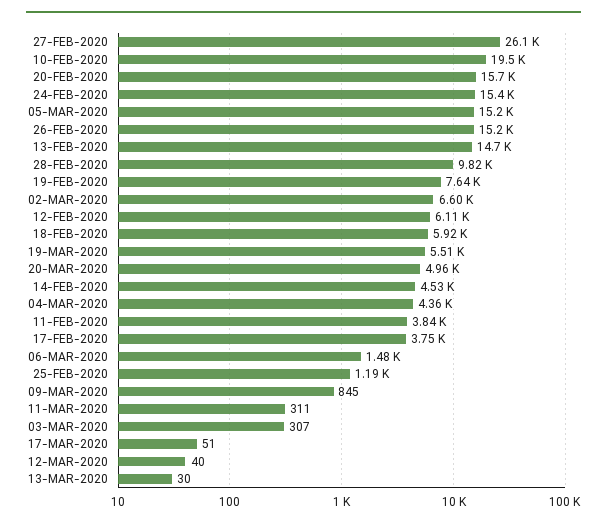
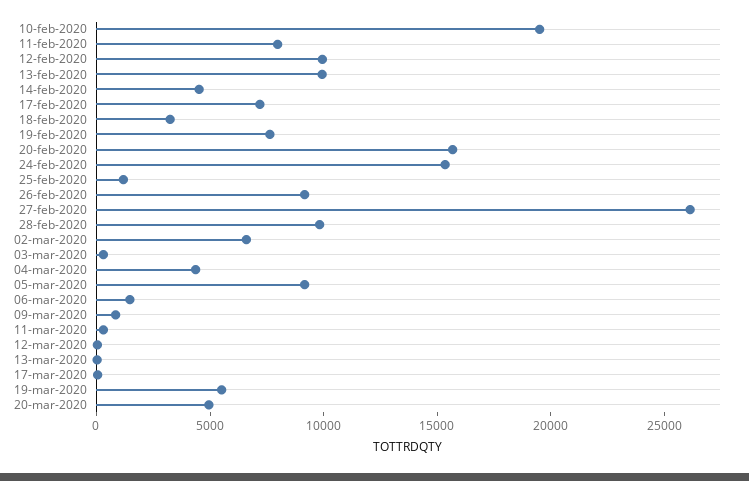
  {
    "27-FEB-2020": 26100,
    "10-FEB-2020": 19500,
    "20-FEB-2020": 15700,
    "24-FEB-2020": 15400,
-   "05-MAR-2020": 15200,
+   "05-MAR-2020": 9000,
-   "26-FEB-2020": 15200,
+   "26-FEB-2020": 9000,
-   "13-FEB-2020": 14700,
+   "13-FEB-2020": 10000,
    "28-FEB-2020": 9820,
    "19-FEB-2020": 7640,
    "02-MAR-2020": 6600,
-   "12-FEB-2020": 6110,
+   "12-FEB-2020": 10000,
-   "18-FEB-2020": 5920,
+   "18-FEB-2020": 3000,
    "19-MAR-2020": 5510,
    "20-MAR-2020": 4960,
    "14-FEB-2020": 4530,
    "04-MAR-2020": 4360,
-   "11-FEB-2020": 3840,
+   "11-FEB-2020": 8000,
-   "17-FEB-2020": 3750,
+   "17-FEB-2020": 7000,
    "06-MAR-2020": 1480,
    "25-FEB-2020": 1190,
    "09-MAR-2020": 845,
    "11-MAR-2020": 311,
    "03-MAR-2020": 307,
    "17-MAR-2020": 51,
    "12-MAR-2020": 40,
    "13-MAR-2020": 30
  }

